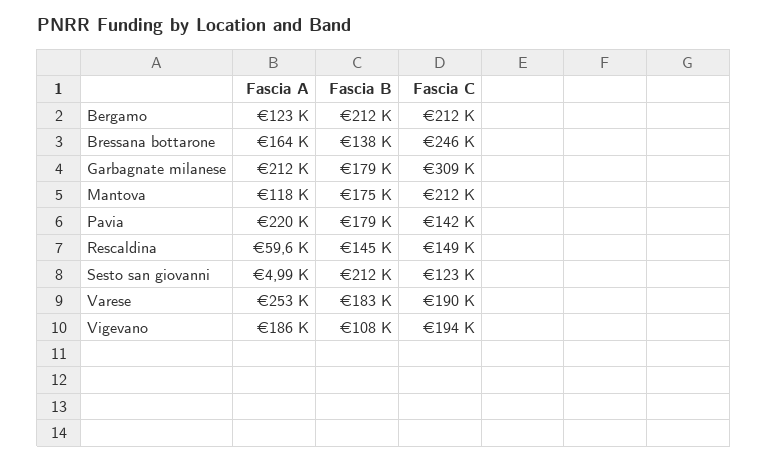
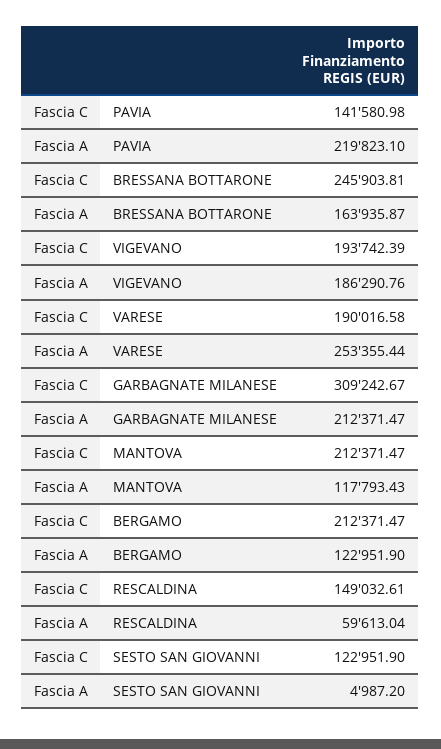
  {
    "Fascia A": {
      "Bergamo": 122951.9,
      "Bressana bottarone": 163935.87,
      "Garbagnate milanese": 212371.47,
      "Mantova": 117793.43,
      "Pavia": 219823.1,
      "Rescaldina": 59613.04,
      "Sesto san giovanni": 4987.2,
      "Varese": 253355.44,
      "Vigevano": 186290.76
    },
-   "Fascia B": {
-     "Bergamo": 212000,
-     "Bressana bottarone": 138000,
-     "Garbagnate milanese": 179000,
-     "Mantova": 175000,
-     "Pavia": 179000,
-     "Rescaldina": 145000,
-     "Sesto san giovanni": 212000,
-     "Varese": 183000,
-     "Vigevano": 108000
-   },
    "Fascia C": {
      "Bergamo": 212371.47,
      "Bressana bottarone": 245903.81,
      "Garbagnate milanese": 309242.67,
      "Mantova": 212371.47,
      "Pavia": 141580.98,
      "Rescaldina": 149032.61,
      "Sesto san giovanni": 122951.9,
      "Varese": 190016.58,
      "Vigevano": 193742.39
    }
  }

